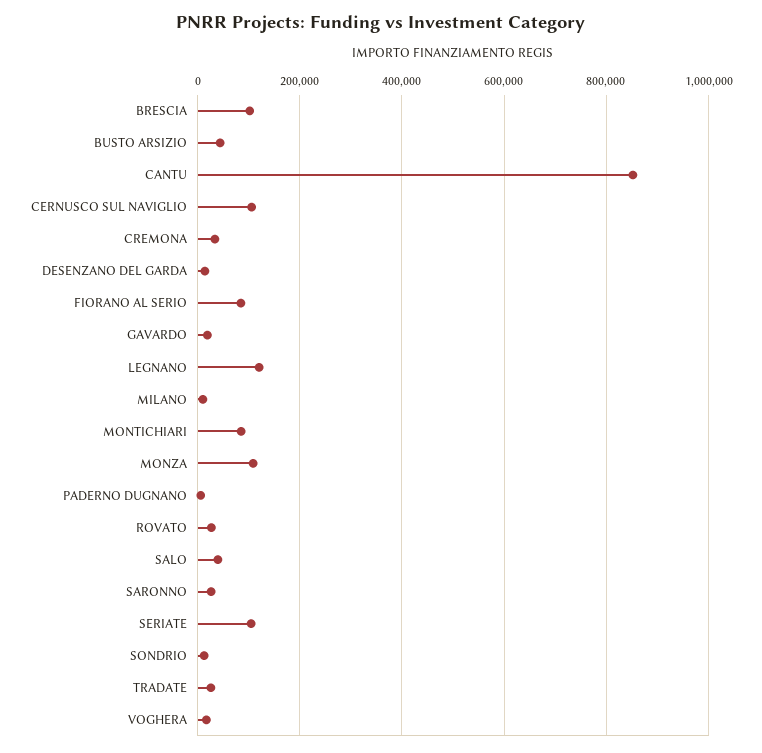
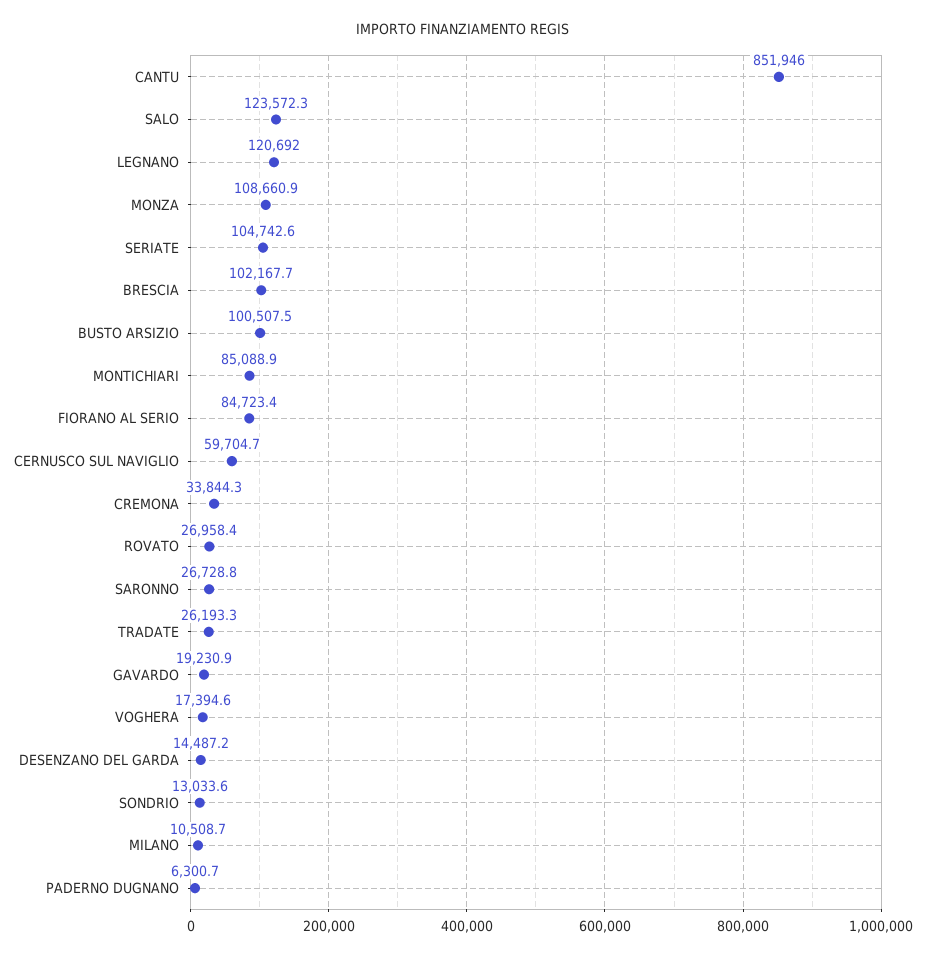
  {
    "BRESCIA": 102167.7,
-   "BUSTO ARSIZIO": 40000,
+   "BUSTO ARSIZIO": 100507.5,
    "CANTU": 851946,
-   "CERNUSCO SUL NAVIGLIO": 100000,
+   "CERNUSCO SUL NAVIGLIO": 59704.7,
    "CREMONA": 33844.3,
    "DESENZANO DEL GARDA": 14487.2,
    "FIORANO AL SERIO": 84723.4,
    "GAVARDO": 19230.9,
    "LEGNANO": 120692,
    "MILANO": 10508.7,
    "MONTICHIARI": 85088.9,
    "MONZA": 108660.9,
    "PADERNO DUGNANO": 6300.7,
    "ROVATO": 26958.4,
-   "SALO": 40000,
+   "SALO": 123572.3,
    "SARONNO": 26728.8,
    "SERIATE": 104742.6,
    "SONDRIO": 13033.6,
    "TRADATE": 26193.3,
    "VOGHERA": 17394.6
  }

